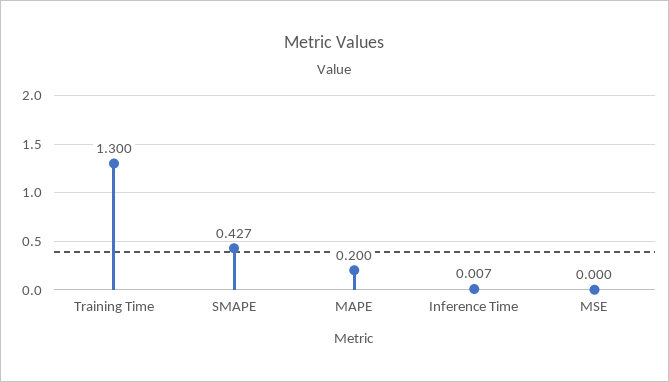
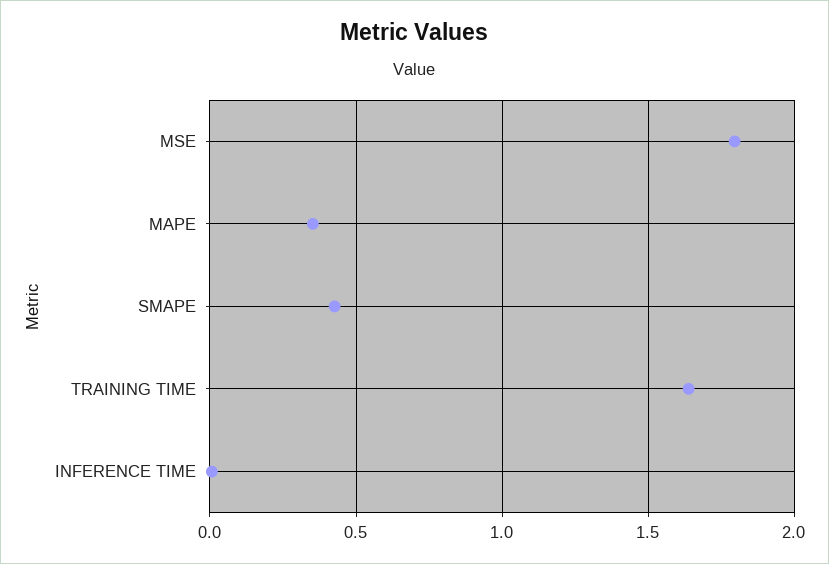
  {
-   "Training Time": 1.3,
+   "Training Time": 1.65,
    "SMAPE": 0.427,
-   "MAPE": 0.2,
+   "MAPE": 0.35,
    "Inference Time": 0.007,
-   "MSE": 0
+   "MSE": 1.8
  }

